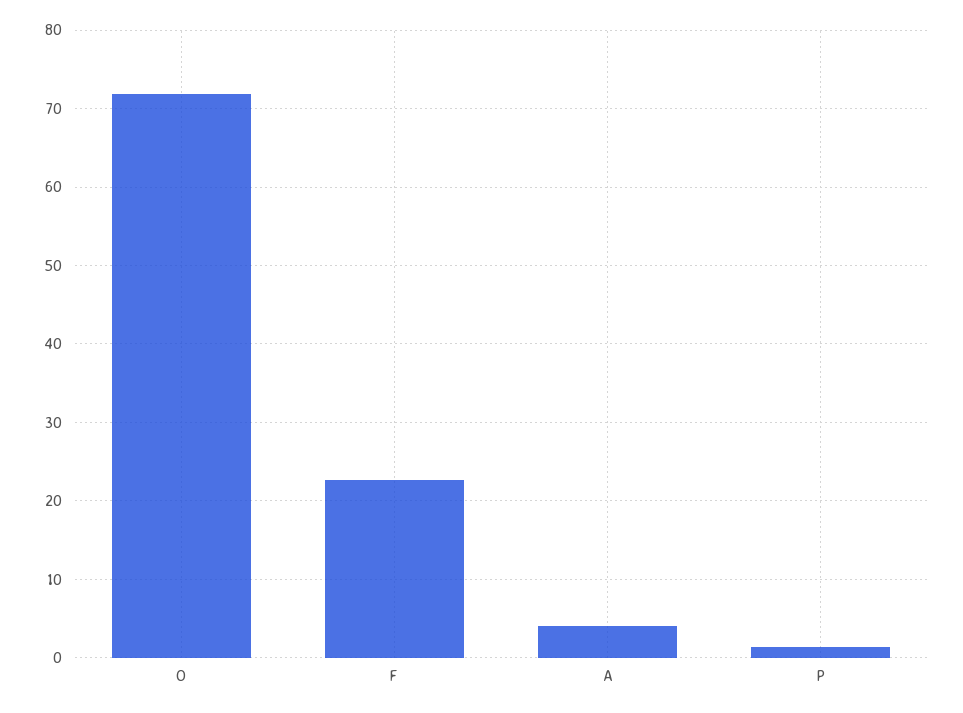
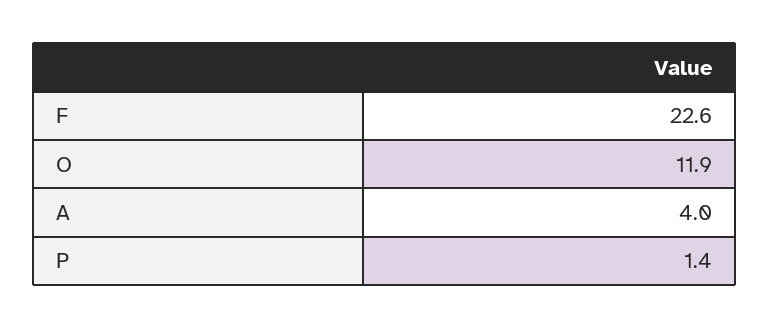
  {
-   "O": 72,
+   "O": 11.9,
    "F": 22.6,
    "A": 4,
    "P": 1.4
  }

